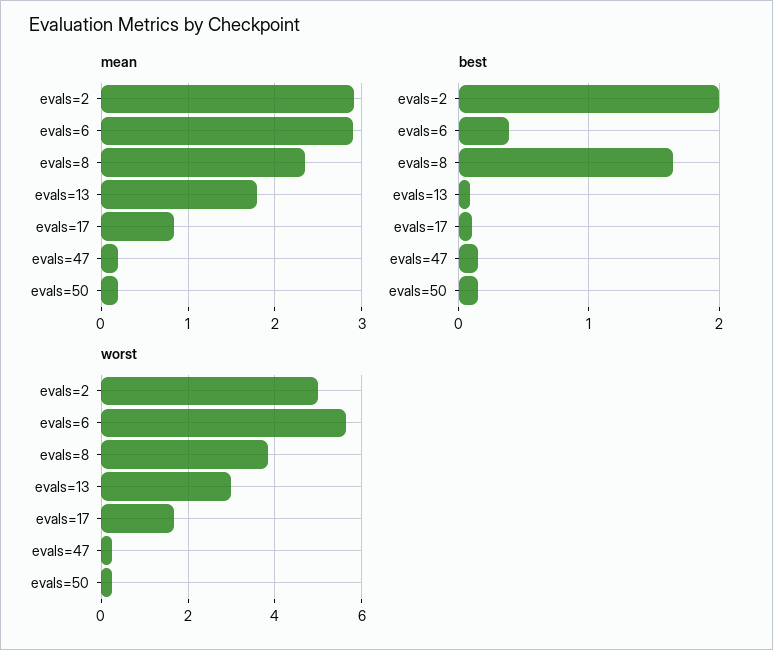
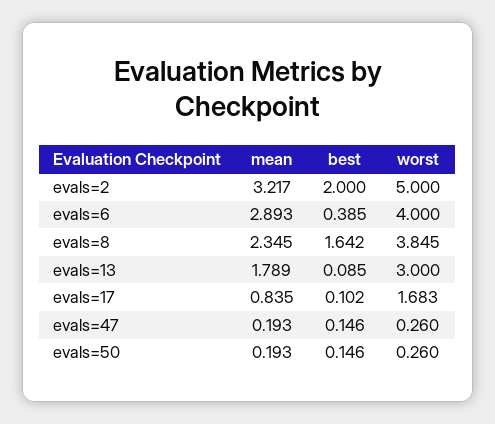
  {
    "mean": {
-     "evals=2": 2.9,
+     "evals=2": 3.217,
      "evals=6": 2.893,
      "evals=8": 2.345,
      "evals=13": 1.789,
      "evals=17": 0.835,
      "evals=47": 0.193,
      "evals=50": 0.193
    },
    "best": {
      "evals=2": 2,
      "evals=6": 0.385,
      "evals=8": 1.642,
      "evals=13": 0.085,
      "evals=17": 0.102,
      "evals=47": 0.146,
      "evals=50": 0.146
    },
    "worst": {
      "evals=2": 5,
-     "evals=6": 5.6,
+     "evals=6": 4,
      "evals=8": 3.845,
      "evals=13": 3,
      "evals=17": 1.683,
      "evals=47": 0.26,
      "evals=50": 0.26
    }
  }

